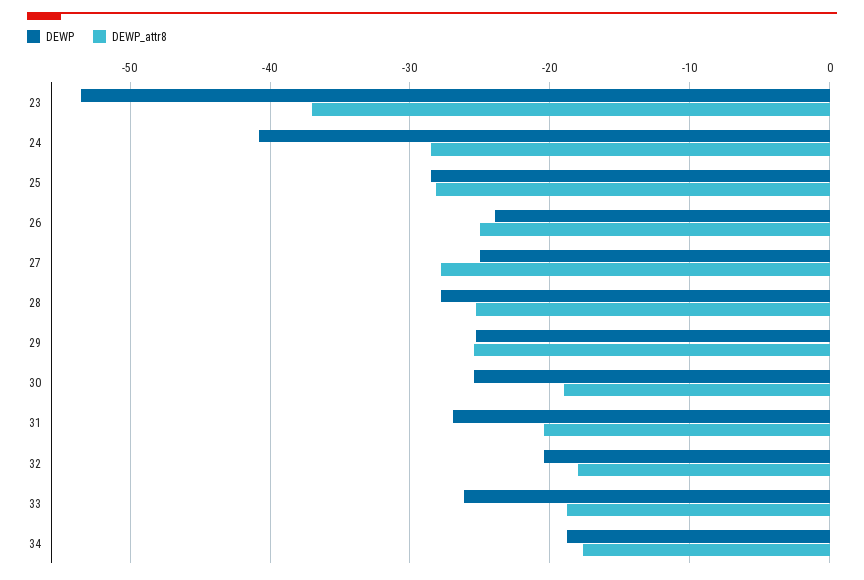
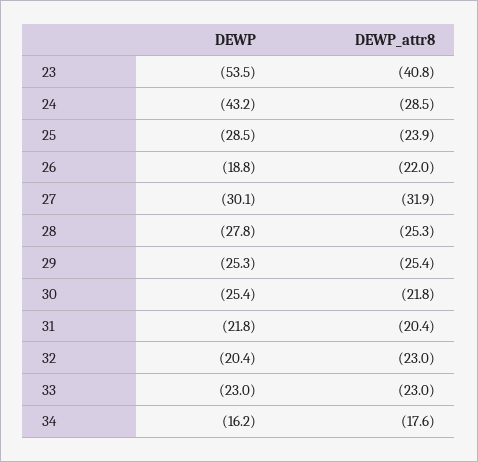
  {
    "DEWP": {
      "23": -53.5,
-     "24": -41,
+     "24": -43.2,
      "25": -28.5,
-     "26": -24,
+     "26": -18.8,
-     "27": -25,
+     "27": -30.1,
      "28": -27.8,
      "29": -25.3,
      "30": -25.4,
-     "31": -27,
+     "31": -21.8,
      "32": -20.4,
-     "33": -26,
+     "33": -23,
-     "34": -19
+     "34": -16.2
    },
    "DEWP_attr8": {
-     "23": -37,
+     "23": -40.8,
      "24": -28.5,
-     "25": -28,
+     "25": -23.9,
-     "26": -25,
+     "26": -22,
-     "27": -28,
+     "27": -31.9,
      "28": -25.3,
      "29": -25.4,
-     "30": -19,
+     "30": -21.8,
      "31": -20.4,
-     "32": -18,
+     "32": -23,
-     "33": -19,
+     "33": -23,
      "34": -17.6
    }
  }

